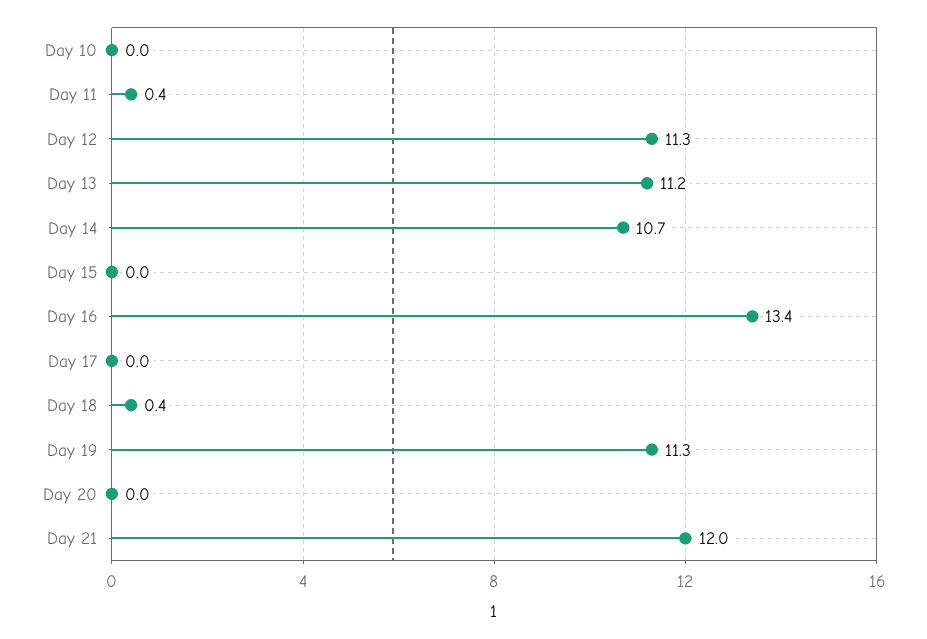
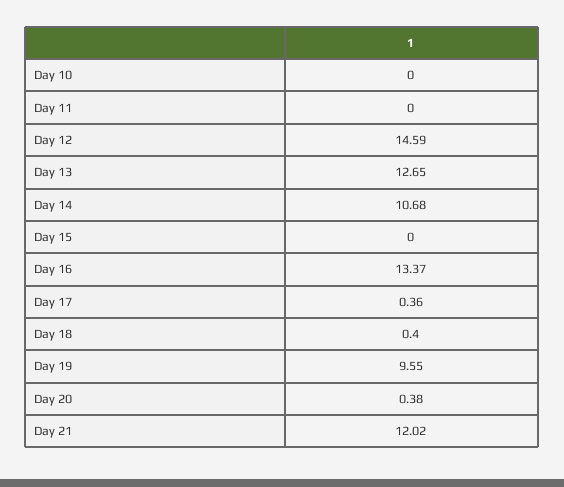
  {
    "Day 10": 0,
-   "Day 11": 0.4,
+   "Day 11": 0,
-   "Day 12": 11.3,
+   "Day 12": 14.59,
-   "Day 13": 11.2,
+   "Day 13": 12.65,
    "Day 14": 10.68,
    "Day 15": 0,
    "Day 16": 13.37,
-   "Day 17": 0,
+   "Day 17": 0.36,
    "Day 18": 0.4,
-   "Day 19": 11.3,
+   "Day 19": 9.55,
-   "Day 20": 0,
+   "Day 20": 0.38,
    "Day 21": 12.02
  }

